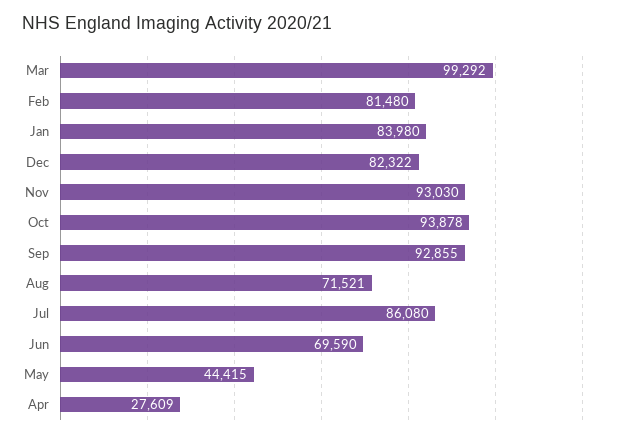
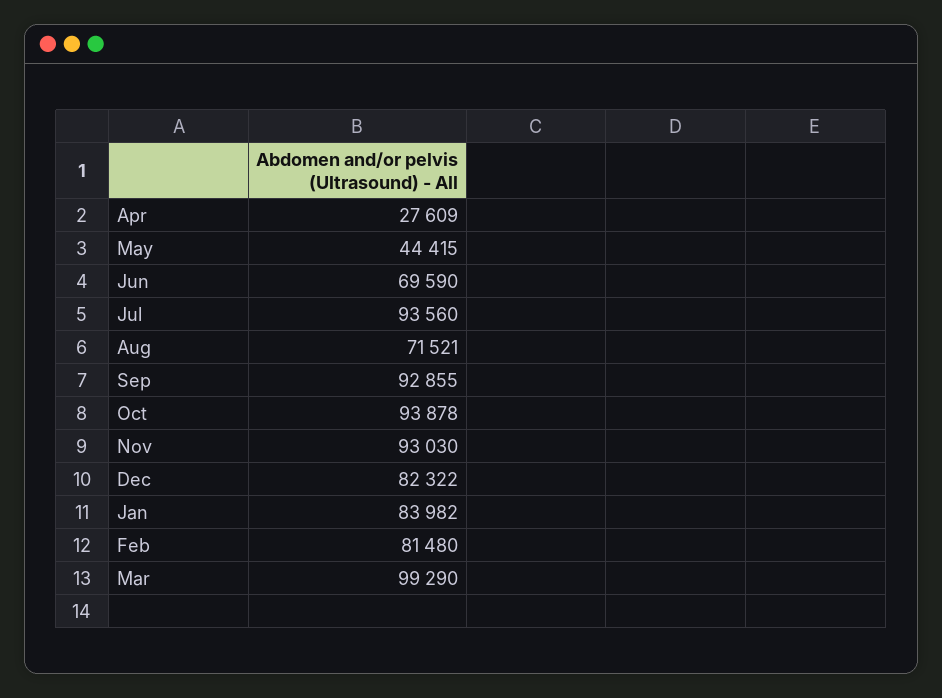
  {
-   "Mar": 99292,
+   "Mar": 99290,
    "Feb": 81480,
-   "Jan": 83980,
+   "Jan": 83982,
    "Dec": 82322,
    "Nov": 93030,
    "Oct": 93878,
    "Sep": 92855,
    "Aug": 71521,
-   "Jul": 86080,
+   "Jul": 93560,
    "Jun": 69590,
    "May": 44415,
    "Apr": 27609
  }

